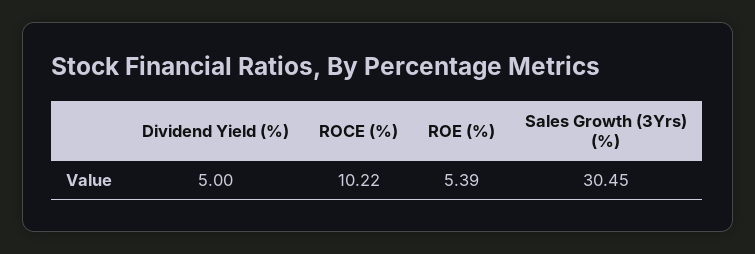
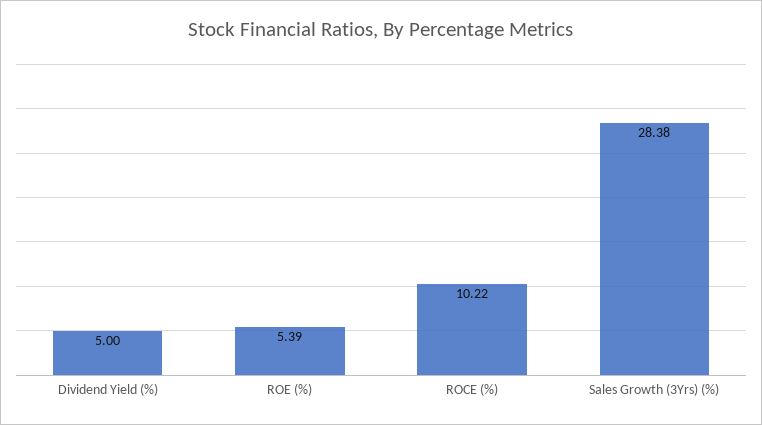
  {
    "Dividend Yield (%)": 5,
    "ROCE (%)": 10.22,
    "ROE (%)": 5.39,
-   "Sales Growth (3Yrs) (%)": 30.45
+   "Sales Growth (3Yrs) (%)": 28.38
  }

